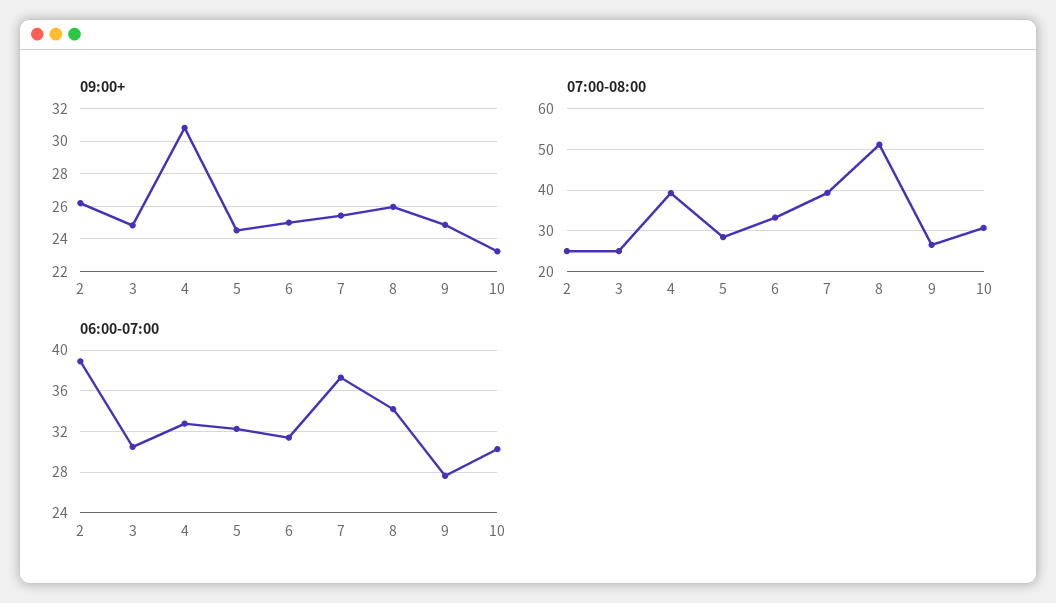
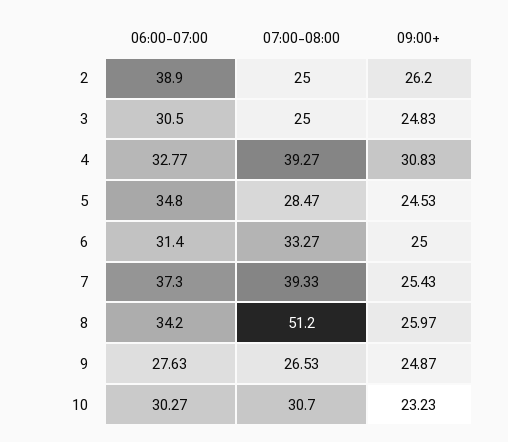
  {
    "09:00+": {
      "2": 26.2,
      "3": 24.83,
      "4": 30.83,
      "5": 24.53,
      "6": 25,
      "7": 25.43,
      "8": 25.97,
      "9": 24.87,
      "10": 23.23
    },
    "07:00-08:00": {
      "2": 25,
      "3": 25,
      "4": 39.27,
      "5": 28.47,
      "6": 33.27,
      "7": 39.33,
      "8": 51.2,
      "9": 26.53,
      "10": 30.7
    },
    "06:00-07:00": {
      "2": 38.9,
      "3": 30.5,
      "4": 32.77,
-     "5": 32,
+     "5": 34.8,
      "6": 31.4,
      "7": 37.3,
      "8": 34.2,
      "9": 27.63,
      "10": 30.27
    }
  }

